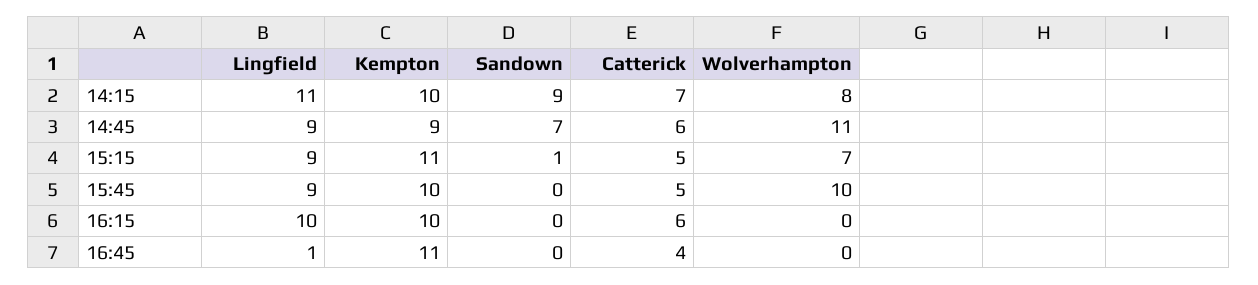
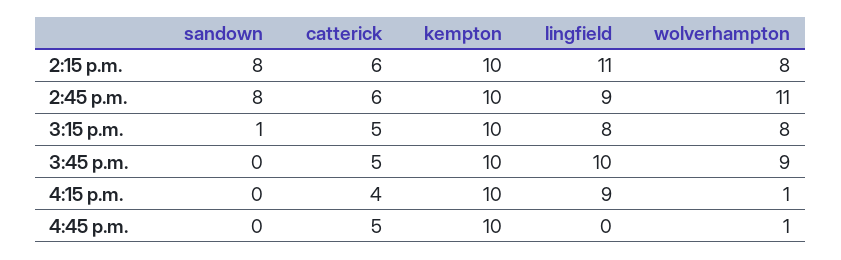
  {
    "Lingfield": {
      "14:15": 11,
      "14:45": 9,
-     "15:15": 9,
+     "15:15": 8,
-     "15:45": 9,
+     "15:45": 10,
-     "16:15": 10,
+     "16:15": 9,
-     "16:45": 1
+     "16:45": 0
    },
    "Kempton": {
      "14:15": 10,
-     "14:45": 9,
+     "14:45": 10,
-     "15:15": 11,
+     "15:15": 10,
      "15:45": 10,
      "16:15": 10,
-     "16:45": 11
+     "16:45": 10
    },
    "Sandown": {
-     "14:15": 9,
+     "14:15": 8,
-     "14:45": 7,
+     "14:45": 8,
      "15:15": 1,
      "15:45": 0,
      "16:15": 0,
      "16:45": 0
    },
    "Catterick": {
-     "14:15": 7,
+     "14:15": 6,
      "14:45": 6,
      "15:15": 5,
      "15:45": 5,
-     "16:15": 6,
+     "16:15": 4,
-     "16:45": 4
+     "16:45": 5
    },
    "Wolverhampton": {
      "14:15": 8,
      "14:45": 11,
-     "15:15": 7,
+     "15:15": 8,
-     "15:45": 10,
+     "15:45": 9,
-     "16:15": 0,
+     "16:15": 1,
-     "16:45": 0
+     "16:45": 1
    }
  }

